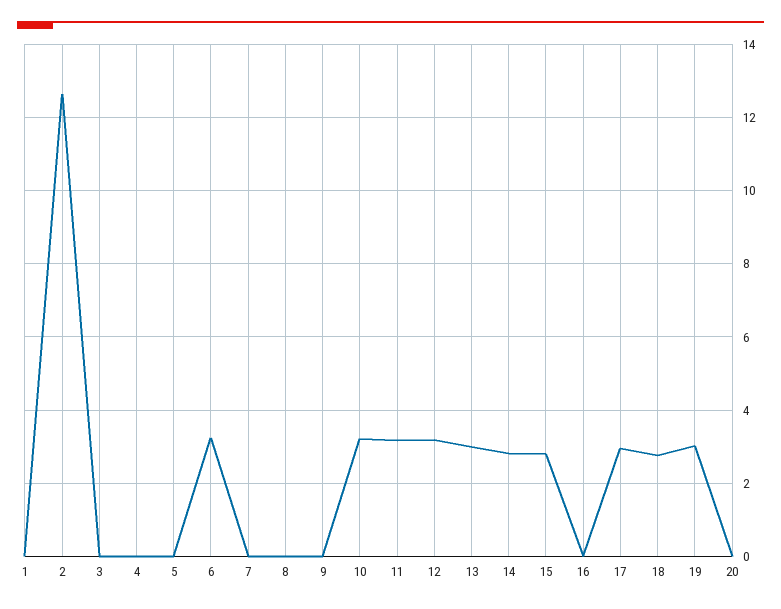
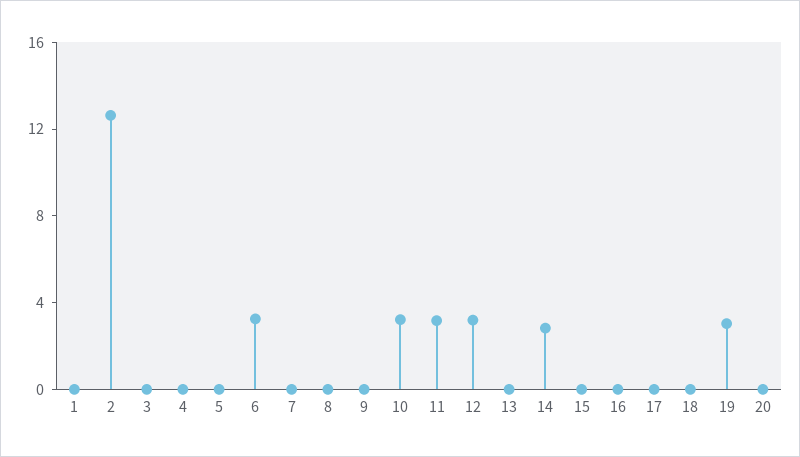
  {
    "1": 0,
    "2": 12.6,
    "3": 0,
    "4": 0,
    "5": 0,
    "6": 3.2,
    "7": 0,
    "8": 0,
    "9": 0,
    "10": 3.2,
    "11": 3.2,
    "12": 3.2,
-   "13": 3,
+   "13": 0,
    "14": 2.8,
-   "15": 2.8,
+   "15": 0,
    "16": 0,
-   "17": 3,
+   "17": 0,
-   "18": 2.8,
+   "18": 0,
    "19": 3,
    "20": 0
  }

